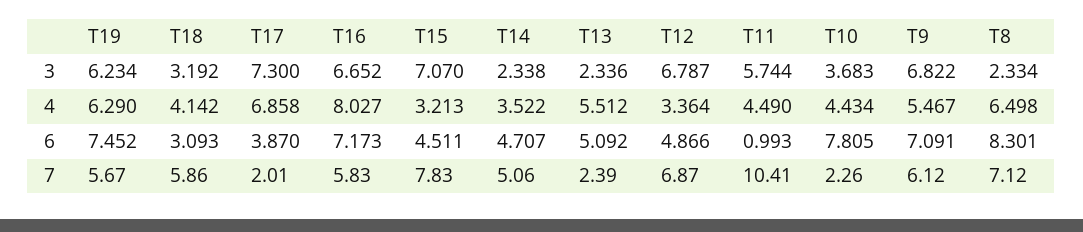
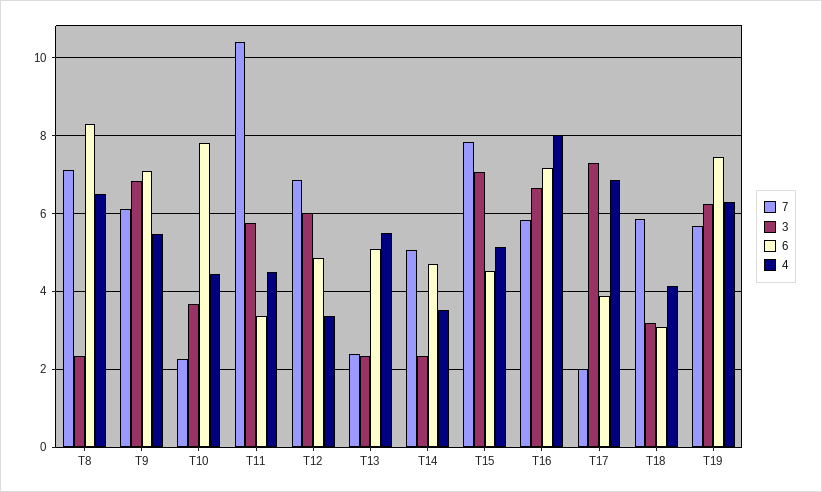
  {
    "3": {
      "T19": 6.234,
      "T18": 3.192,
      "T17": 7.3,
      "T16": 6.652,
      "T15": 7.07,
      "T14": 2.338,
      "T13": 2.336,
-     "T12": 6.787,
+     "T12": 6,
      "T11": 5.744,
      "T10": 3.683,
      "T9": 6.822,
      "T8": 2.334
    },
    "4": {
      "T19": 6.29,
      "T18": 4.142,
      "T17": 6.858,
      "T16": 8.027,
-     "T15": 3.213,
+     "T15": 5.2,
      "T14": 3.522,
      "T13": 5.512,
      "T12": 3.364,
      "T11": 4.49,
      "T10": 4.434,
      "T9": 5.467,
      "T8": 6.498
    },
    "6": {
      "T19": 7.452,
      "T18": 3.093,
      "T17": 3.87,
      "T16": 7.173,
      "T15": 4.511,
      "T14": 4.707,
      "T13": 5.092,
      "T12": 4.866,
-     "T11": 0.993,
+     "T11": 3.4,
      "T10": 7.805,
      "T9": 7.091,
      "T8": 8.301
    },
    "7": {
      "T19": 5.67,
      "T18": 5.86,
      "T17": 2.01,
      "T16": 5.83,
      "T15": 7.83,
      "T14": 5.06,
      "T13": 2.39,
      "T12": 6.87,
      "T11": 10.41,
      "T10": 2.26,
      "T9": 6.12,
      "T8": 7.12
    }
  }

